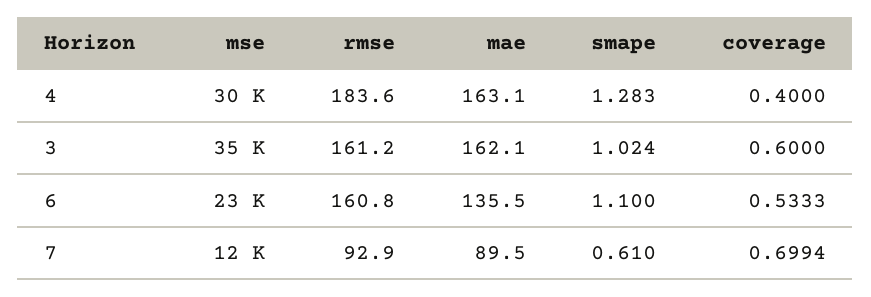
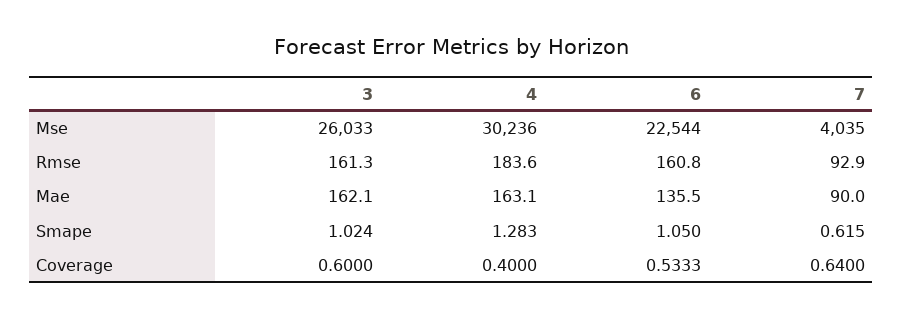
  {
    "mse": {
      "4": 30236,
-     "3": 35000,
+     "3": 26033,
      "6": 22544,
-     "7": 12000
+     "7": 4035
    },
    "rmse": {
      "4": 183.6,
-     "3": 161.2,
+     "3": 161.3,
      "6": 160.8,
      "7": 92.9
    },
    "mae": {
      "4": 163.1,
      "3": 162.1,
      "6": 135.5,
-     "7": 89.5
+     "7": 90
    },
    "smape": {
      "4": 1.283,
      "3": 1.024,
-     "6": 1.1,
+     "6": 1.05,
-     "7": 0.61
+     "7": 0.615
    },
    "coverage": {
      "4": 0.4,
      "3": 0.6,
      "6": 0.5333,
-     "7": 0.6994
+     "7": 0.64
    }
  }

